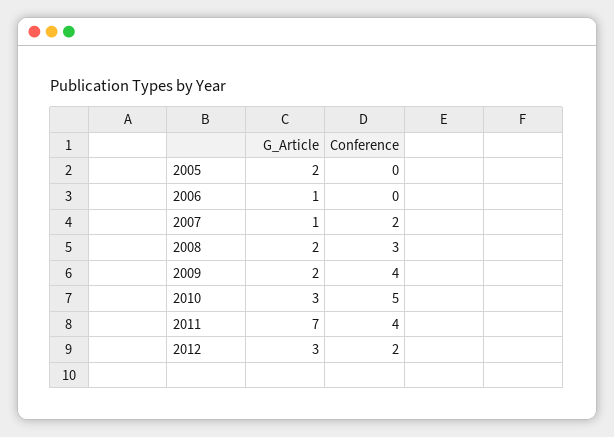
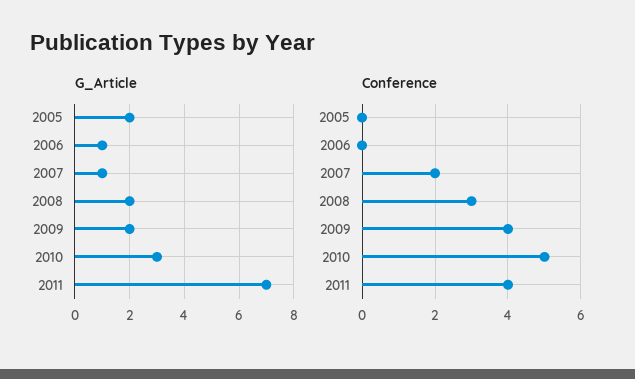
  {
    "G_Article": {
      "2005": 2,
      "2006": 1,
      "2007": 1,
      "2008": 2,
      "2009": 2,
      "2010": 3,
-     "2011": 7,
+     "2011": 7
-     "2012": 3
    },
    "Conference": {
      "2005": 0,
      "2006": 0,
      "2007": 2,
      "2008": 3,
      "2009": 4,
      "2010": 5,
-     "2011": 4,
+     "2011": 4
-     "2012": 2
    }
  }

